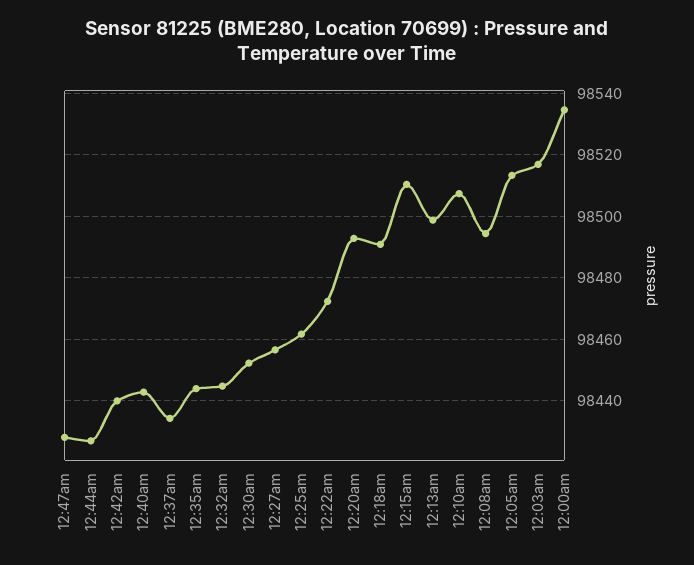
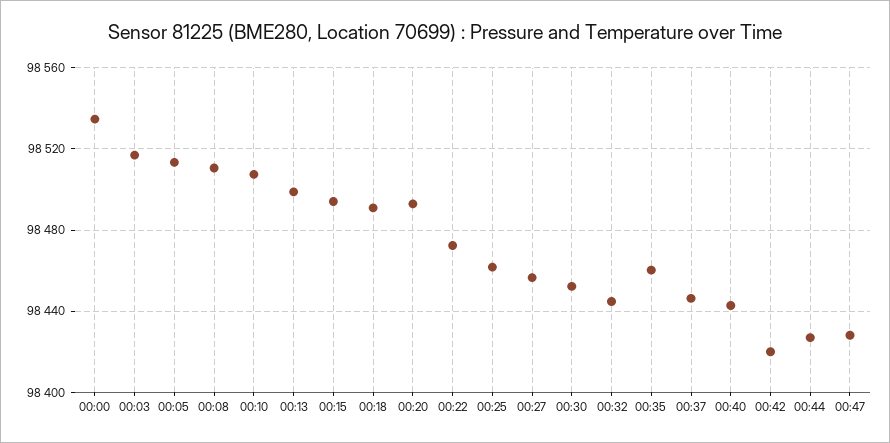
  {
    "12:47am": 98428,
    "12:44am": 98426,
-   "12:42am": 98440,
+   "12:42am": 98420,
    "12:40am": 98442,
-   "12:37am": 98434,
+   "12:37am": 98445,
-   "12:35am": 98444,
+   "12:35am": 98460,
    "12:32am": 98444,
    "12:30am": 98452,
    "12:27am": 98456,
    "12:25am": 98462,
    "12:22am": 98472,
    "12:20am": 98492,
    "12:18am": 98490,
-   "12:15am": 98510,
+   "12:15am": 98495,
    "12:13am": 98498,
    "12:10am": 98508,
-   "12:08am": 98494,
+   "12:08am": 98510,
    "12:05am": 98514,
    "12:03am": 98516,
    "12:00am": 98534
  }

